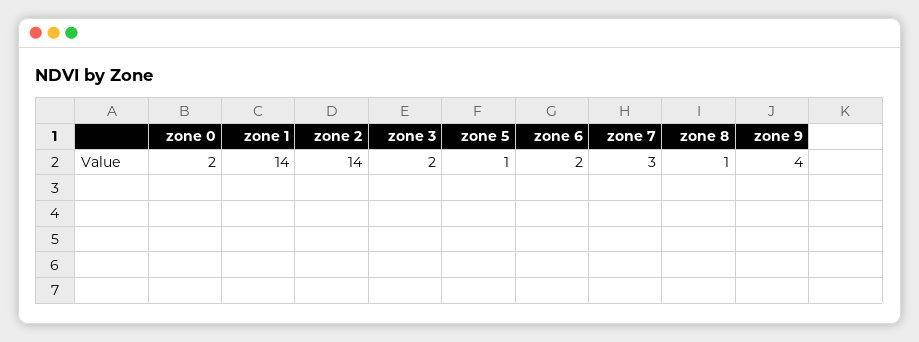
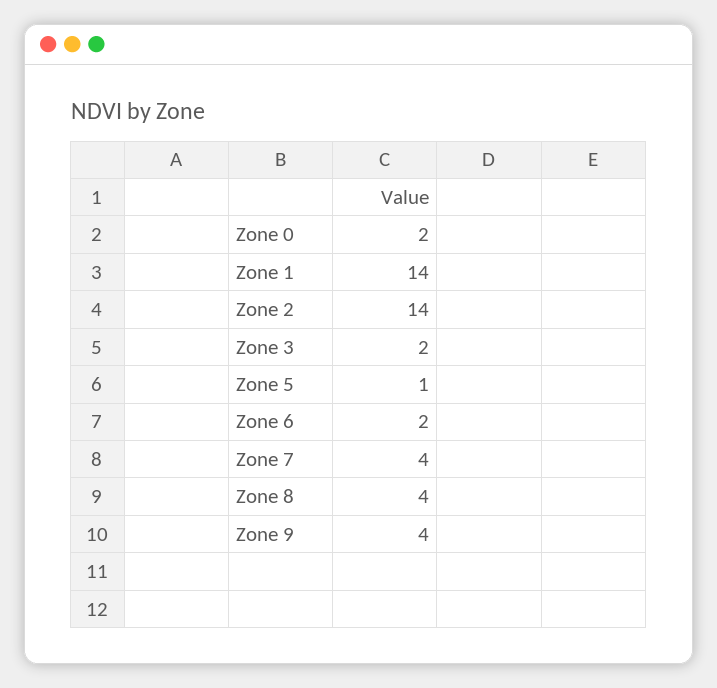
  {
    "zone 0": 2,
    "zone 1": 14,
    "zone 2": 14,
    "zone 3": 2,
    "zone 5": 1,
    "zone 6": 2,
-   "zone 7": 3,
+   "zone 7": 4,
-   "zone 8": 1,
+   "zone 8": 4,
    "zone 9": 4
  }

